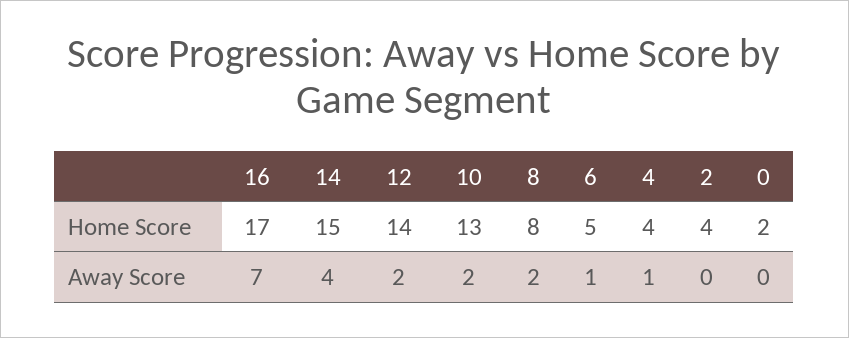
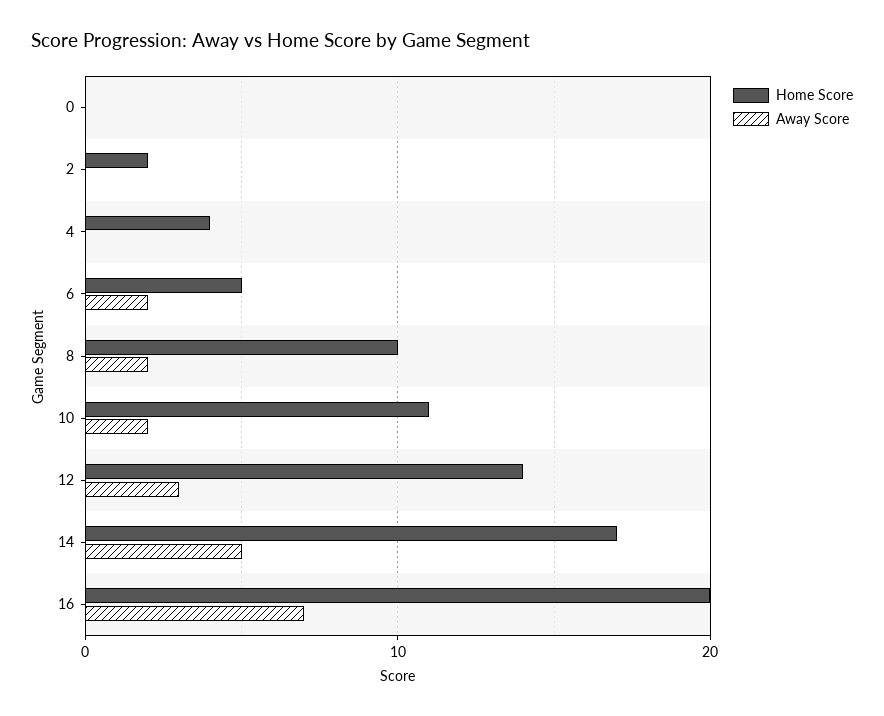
  {
    "Home Score": {
-     "16": 17,
+     "16": 20,
-     "14": 15,
+     "14": 17,
      "12": 14,
-     "10": 13,
+     "10": 11,
-     "8": 8,
+     "8": 10,
      "6": 5,
      "4": 4,
-     "2": 4,
+     "2": 2,
-     "0": 2
+     "0": 0
    },
    "Away Score": {
      "16": 7,
-     "14": 4,
+     "14": 5,
-     "12": 2,
+     "12": 3,
      "10": 2,
      "8": 2,
-     "6": 1,
+     "6": 2,
-     "4": 1,
+     "4": 0,
      "2": 0,
      "0": 0
    }
  }

